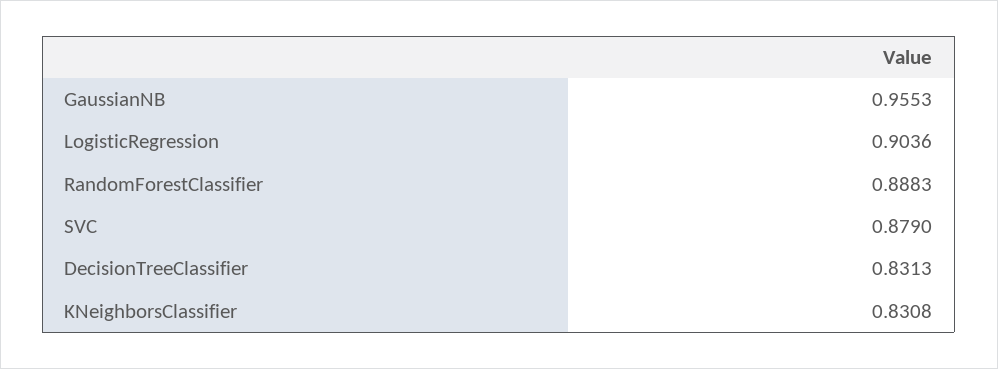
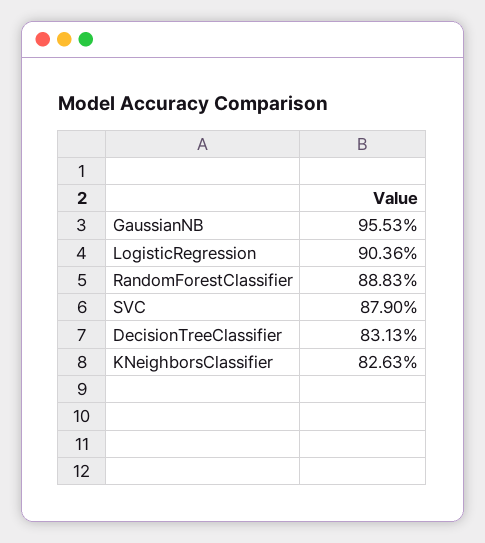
  {
    "GaussianNB": 0.9553,
    "LogisticRegression": 0.9036,
    "RandomForestClassifier": 0.8883,
    "SVC": 0.879,
    "DecisionTreeClassifier": 0.8313,
-   "KNeighborsClassifier": 0.8308
+   "KNeighborsClassifier": 0.8263
  }

